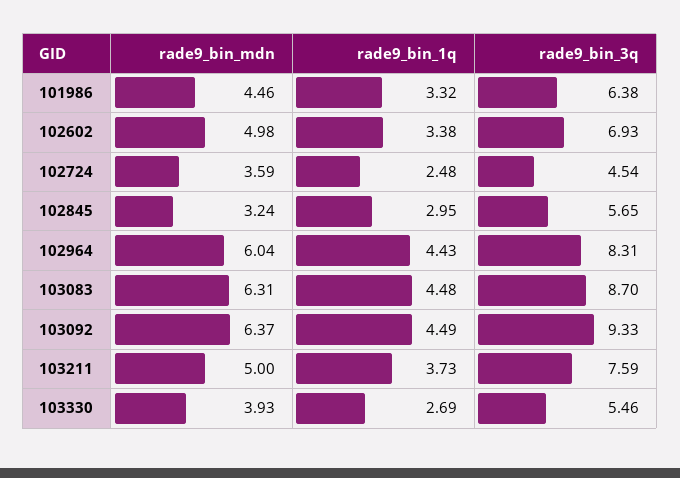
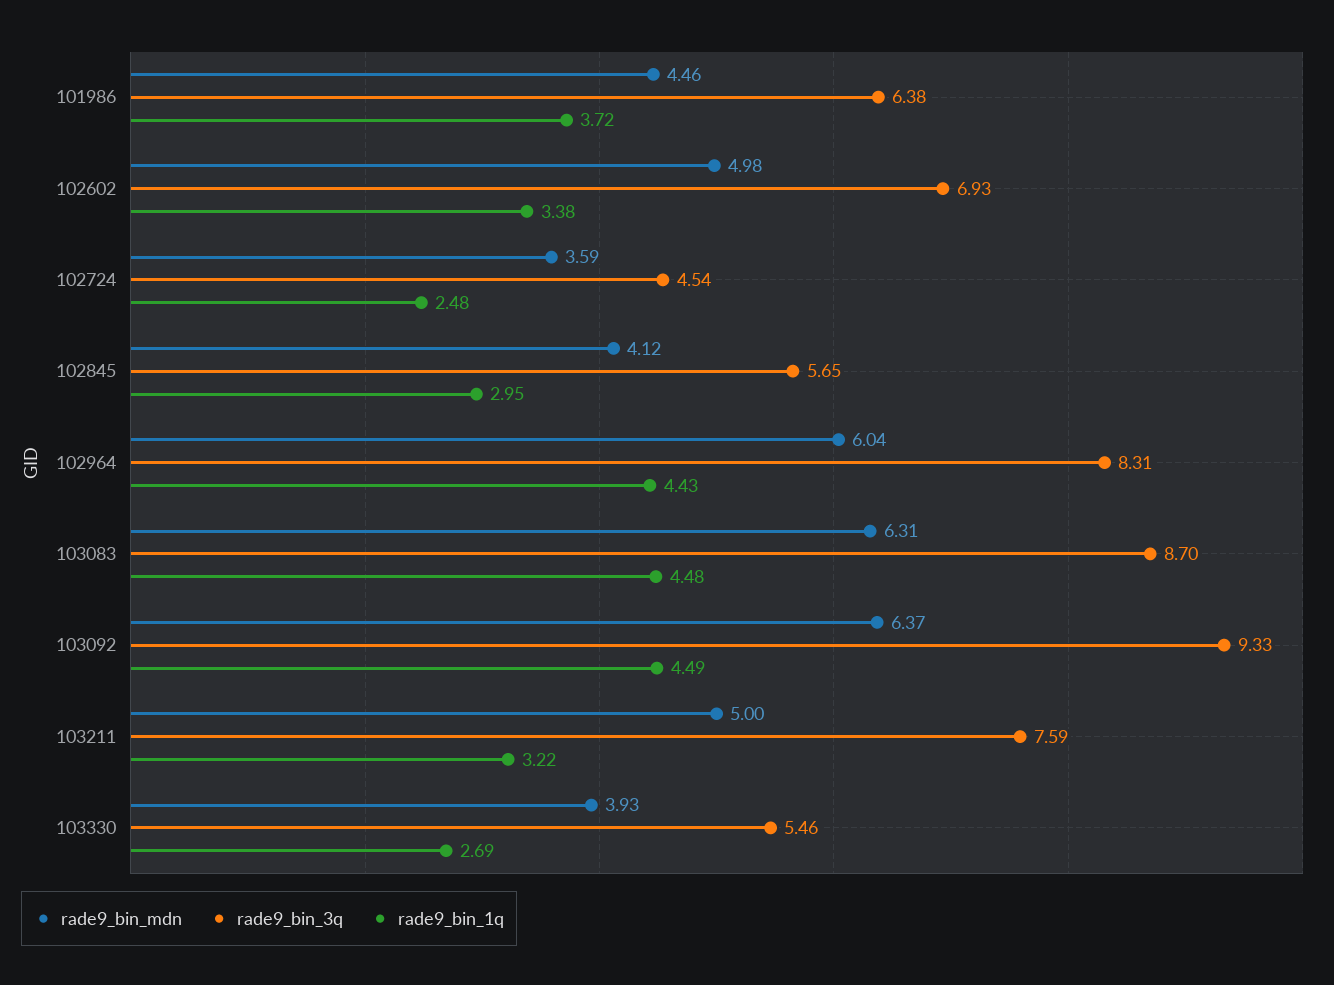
  {
    "rade9_bin_mdn": {
      "101986": 4.46,
      "102602": 4.98,
      "102724": 3.59,
-     "102845": 3.24,
+     "102845": 4.12,
      "102964": 6.04,
      "103083": 6.31,
      "103092": 6.37,
      "103211": 5,
      "103330": 3.93
    },
    "rade9_bin_1q": {
-     "101986": 3.32,
+     "101986": 3.72,
      "102602": 3.38,
      "102724": 2.48,
      "102845": 2.95,
      "102964": 4.43,
      "103083": 4.48,
      "103092": 4.49,
-     "103211": 3.73,
+     "103211": 3.22,
      "103330": 2.69
    },
    "rade9_bin_3q": {
      "101986": 6.38,
      "102602": 6.93,
      "102724": 4.54,
      "102845": 5.65,
      "102964": 8.31,
      "103083": 8.7,
      "103092": 9.33,
      "103211": 7.59,
      "103330": 5.46
    }
  }

